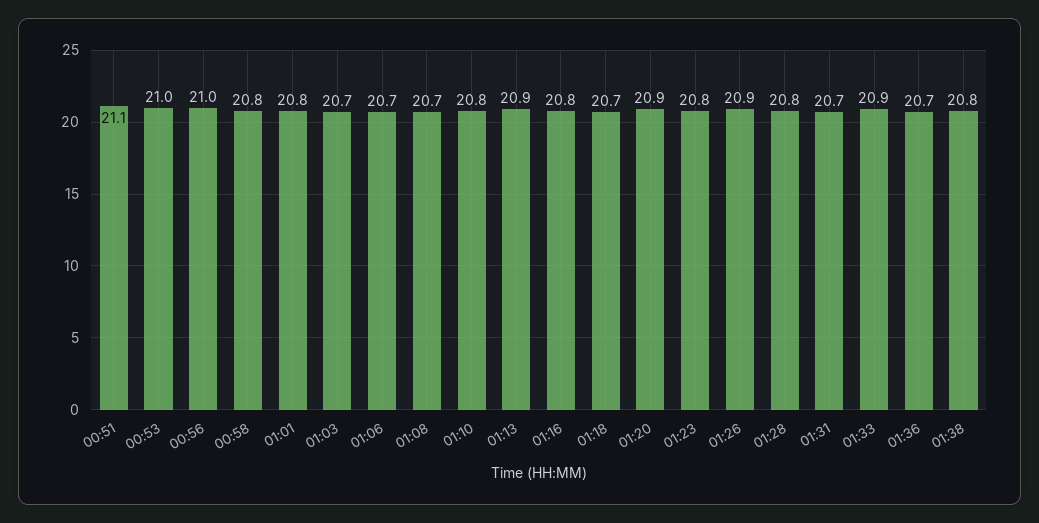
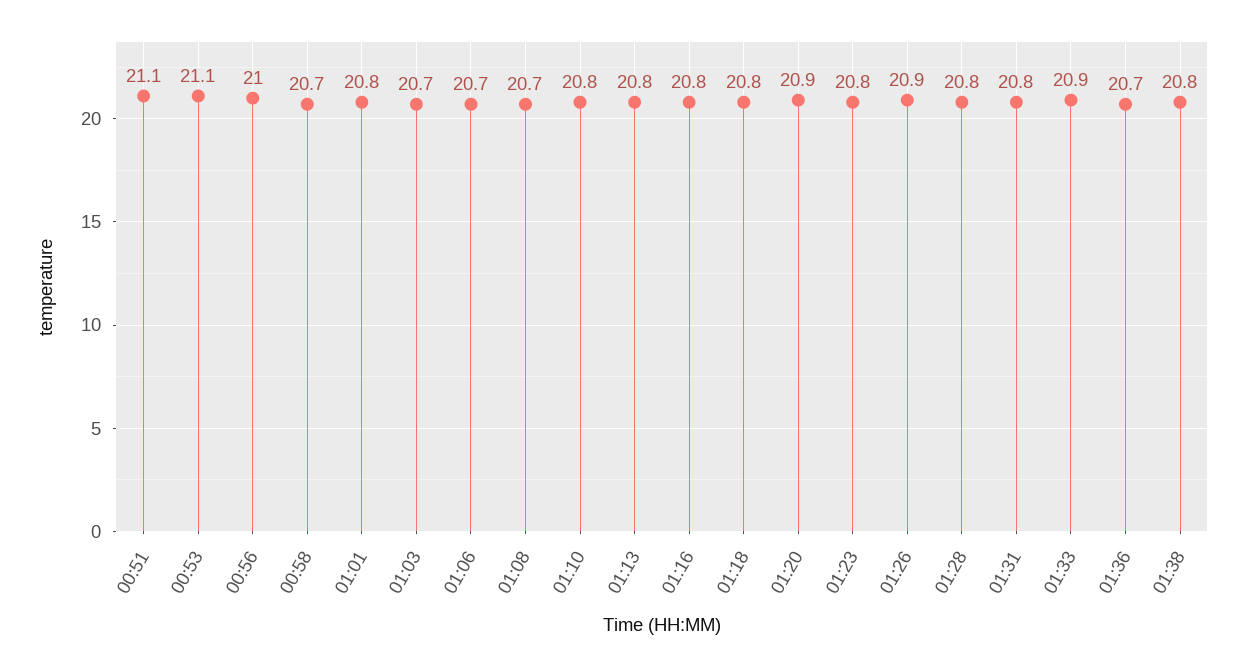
  {
    "00:51": 21.1,
-   "00:53": 21,
+   "00:53": 21.1,
    "00:56": 21,
-   "00:58": 20.8,
+   "00:58": 20.7,
    "01:01": 20.8,
    "01:03": 20.7,
    "01:06": 20.7,
    "01:08": 20.7,
    "01:10": 20.8,
-   "01:13": 20.9,
+   "01:13": 20.8,
    "01:16": 20.8,
-   "01:18": 20.7,
+   "01:18": 20.8,
    "01:20": 20.9,
    "01:23": 20.8,
    "01:26": 20.9,
    "01:28": 20.8,
-   "01:31": 20.7,
+   "01:31": 20.8,
    "01:33": 20.9,
    "01:36": 20.7,
    "01:38": 20.8
  }

